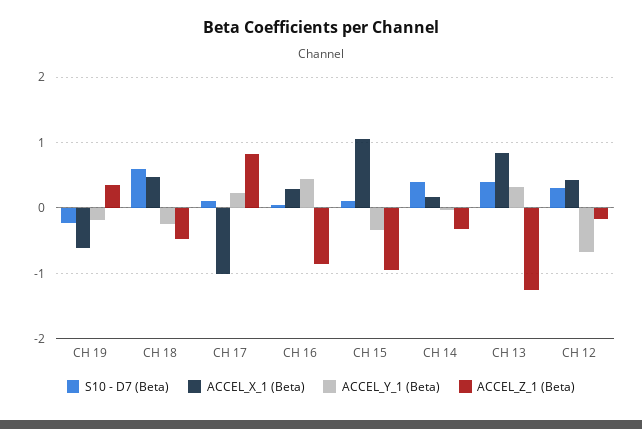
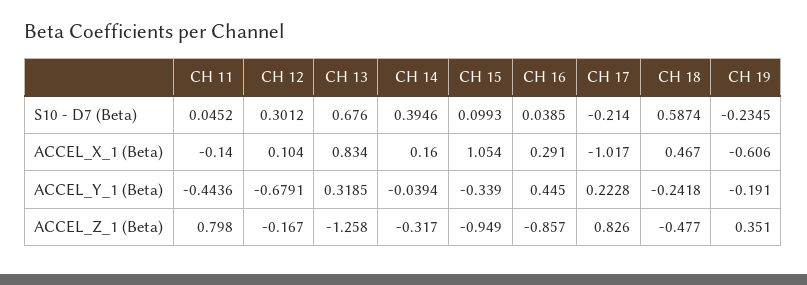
  {
    "S10 - D7 (Beta)": {
      "CH 19": -0.2345,
      "CH 18": 0.5874,
-     "CH 17": 0.1,
+     "CH 17": -0.214,
      "CH 16": 0.0385,
      "CH 15": 0.0993,
      "CH 14": 0.3946,
-     "CH 13": 0.4,
+     "CH 13": 0.676,
-     "CH 12": 0.3012
+     "CH 12": 0.3012,
+     "CH 11": 0.0452
    },
    "ACCEL_X_1 (Beta)": {
      "CH 19": -0.606,
      "CH 18": 0.467,
      "CH 17": -1.017,
      "CH 16": 0.291,
      "CH 15": 1.054,
      "CH 14": 0.16,
      "CH 13": 0.834,
-     "CH 12": 0.4
+     "CH 12": 0.104,
+     "CH 11": -0.14
    },
    "ACCEL_Y_1 (Beta)": {
      "CH 19": -0.191,
      "CH 18": -0.2418,
      "CH 17": 0.2228,
      "CH 16": 0.445,
      "CH 15": -0.339,
      "CH 14": -0.0394,
      "CH 13": 0.3185,
-     "CH 12": -0.6791
+     "CH 12": -0.6791,
+     "CH 11": -0.4436
    },
    "ACCEL_Z_1 (Beta)": {
      "CH 19": 0.351,
      "CH 18": -0.477,
      "CH 17": 0.826,
      "CH 16": -0.857,
      "CH 15": -0.949,
      "CH 14": -0.317,
      "CH 13": -1.258,
-     "CH 12": -0.167
+     "CH 12": -0.167,
+     "CH 11": 0.798
    }
  }

